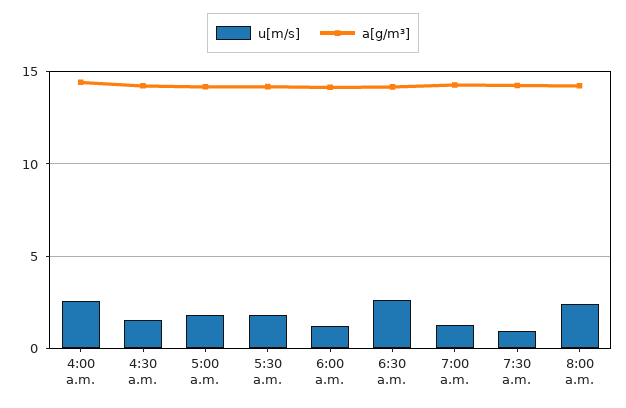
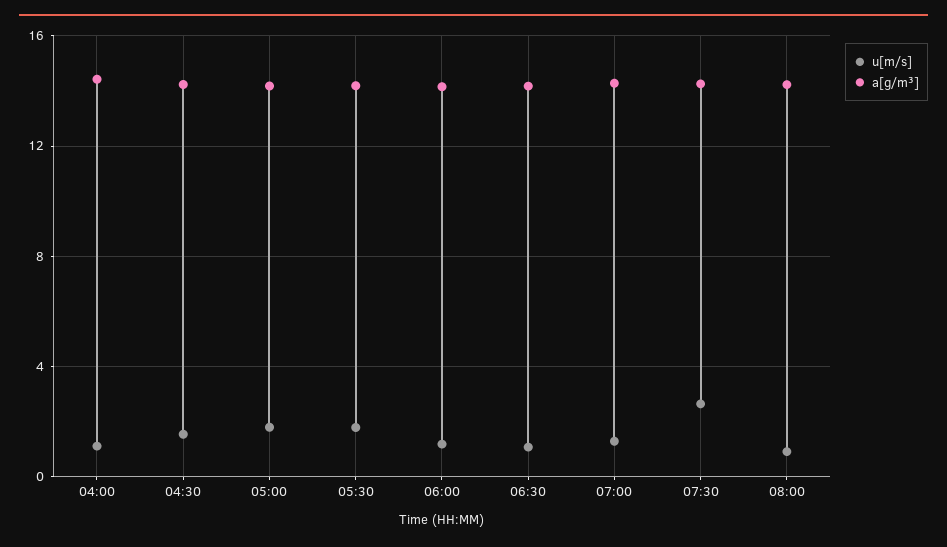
  {
    "u[m/s]": {
-     "4:00 a.m.": 2.5,
+     "4:00 a.m.": 1,
      "4:30 a.m.": 1.5,
      "5:00 a.m.": 2,
      "5:30 a.m.": 2,
      "6:00 a.m.": 1,
-     "6:30 a.m.": 2.5,
+     "6:30 a.m.": 1,
      "7:00 a.m.": 1.5,
-     "7:30 a.m.": 1,
+     "7:30 a.m.": 2.5,
-     "8:00 a.m.": 2.5
+     "8:00 a.m.": 1
    },
    "a[g/m³]": {
      "4:00 a.m.": 14.5,
      "4:30 a.m.": 14,
      "5:00 a.m.": 14,
      "5:30 a.m.": 14,
      "6:00 a.m.": 14,
      "6:30 a.m.": 14,
      "7:00 a.m.": 14.5,
      "7:30 a.m.": 14.5,
      "8:00 a.m.": 14
    }
  }

